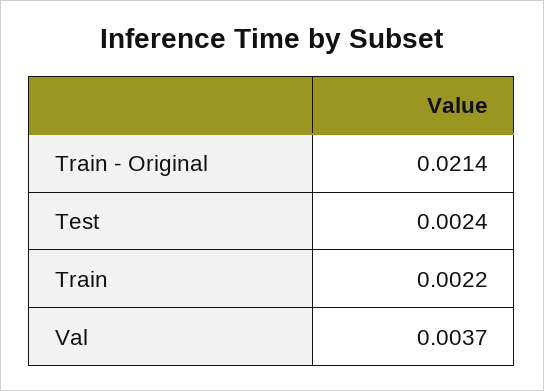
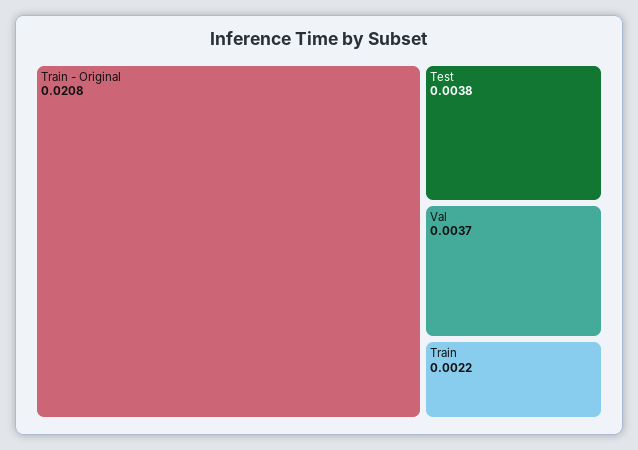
  {
-   "Train - Original": 0.0214,
+   "Train - Original": 0.0208,
-   "Test": 0.0024,
+   "Test": 0.0038,
    "Train": 0.0022,
    "Val": 0.0037
  }

